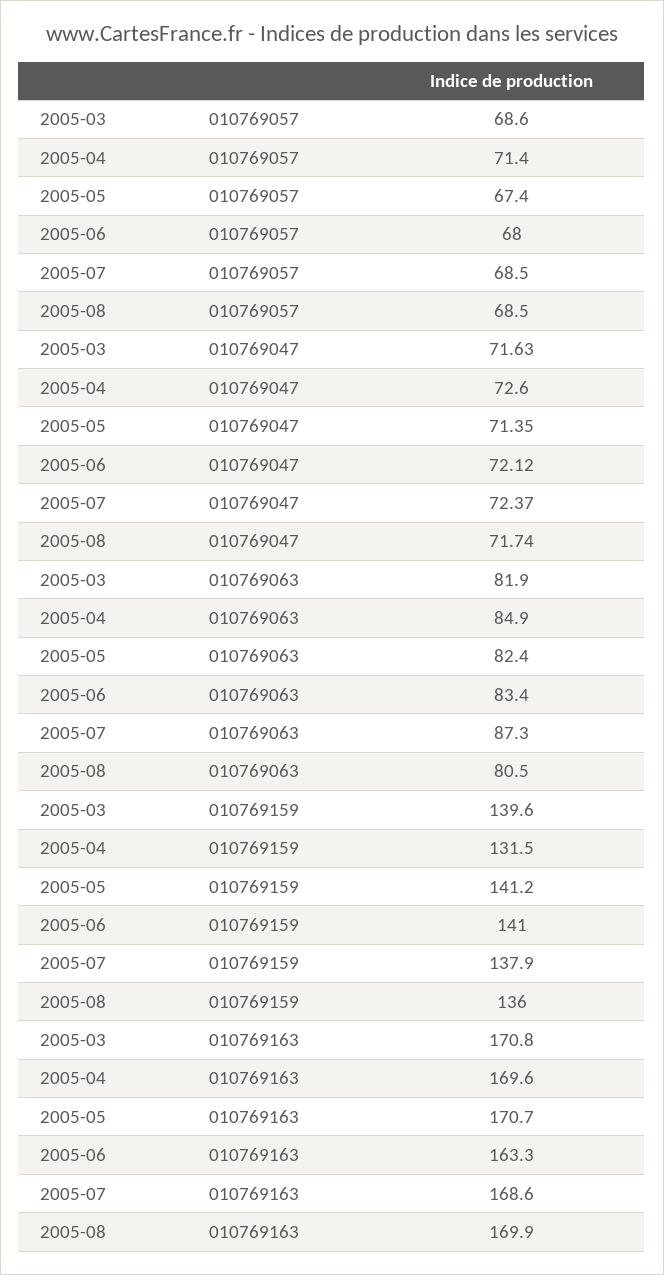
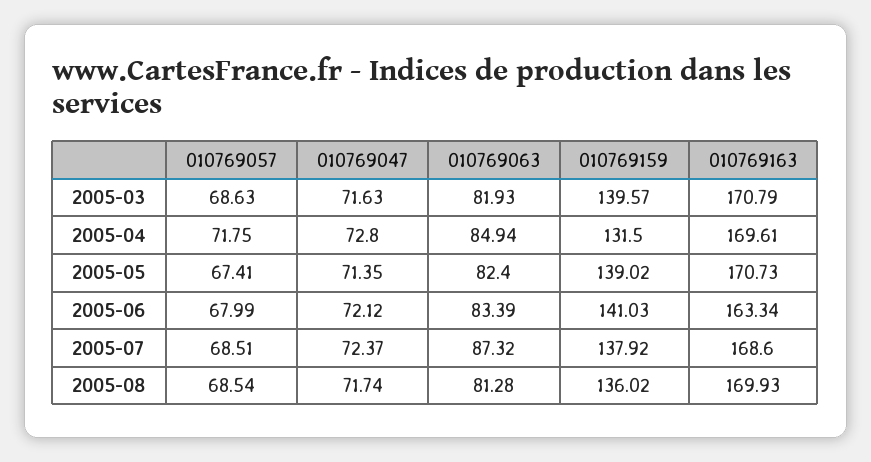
  {
    "2005-03": {
      "010769057": 68.63,
      "010769047": 71.63,
      "010769063": 81.93,
      "010769159": 139.57,
      "010769163": 170.79
    },
    "2005-04": {
-     "010769057": 71.4,
+     "010769057": 71.75,
-     "010769047": 72.6,
+     "010769047": 72.8,
      "010769063": 84.94,
      "010769159": 131.5,
      "010769163": 169.61
    },
    "2005-05": {
      "010769057": 67.41,
      "010769047": 71.35,
      "010769063": 82.4,
-     "010769159": 141.2,
+     "010769159": 139.02,
      "010769163": 170.73
    },
    "2005-06": {
      "010769057": 67.99,
      "010769047": 72.12,
      "010769063": 83.39,
      "010769159": 141.03,
      "010769163": 163.34
    },
    "2005-07": {
      "010769057": 68.51,
      "010769047": 72.37,
      "010769063": 87.32,
      "010769159": 137.92,
      "010769163": 168.6
    },
    "2005-08": {
      "010769057": 68.54,
      "010769047": 71.74,
-     "010769063": 80.5,
+     "010769063": 81.28,
      "010769159": 136.02,
      "010769163": 169.93
    }
  }

